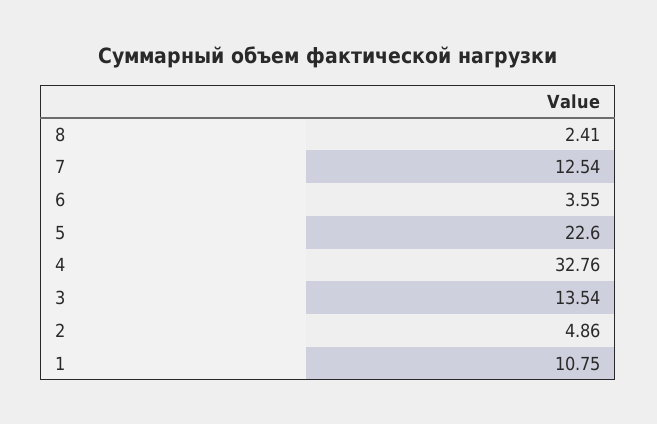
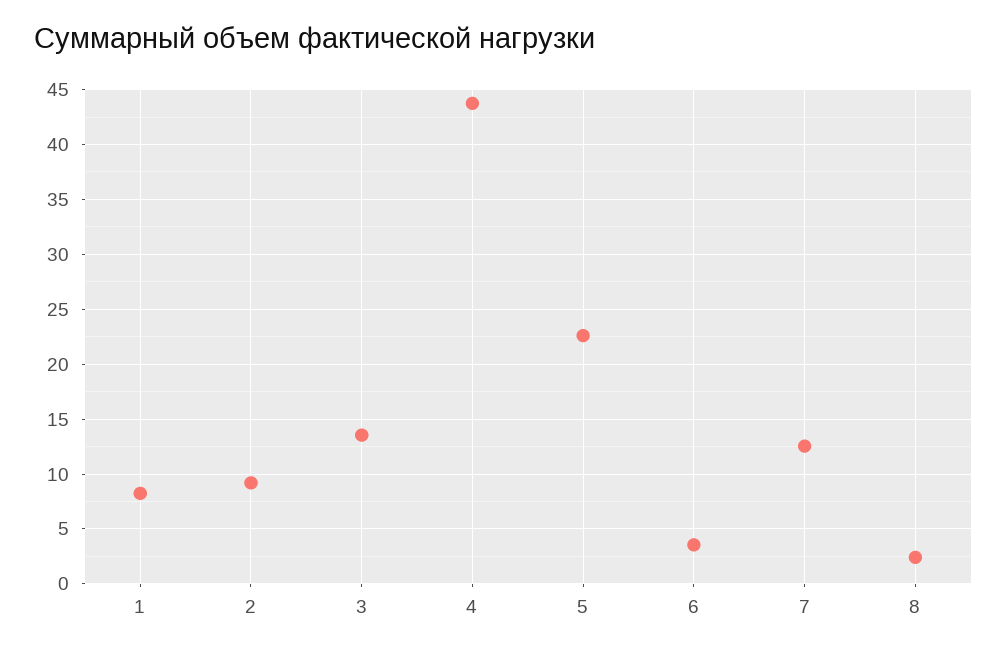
  {
    "8": 2.41,
    "7": 12.54,
    "6": 3.55,
    "5": 22.6,
-   "4": 32.76,
+   "4": 44,
    "3": 13.54,
-   "2": 4.86,
+   "2": 9,
-   "1": 10.75
+   "1": 8
  }

